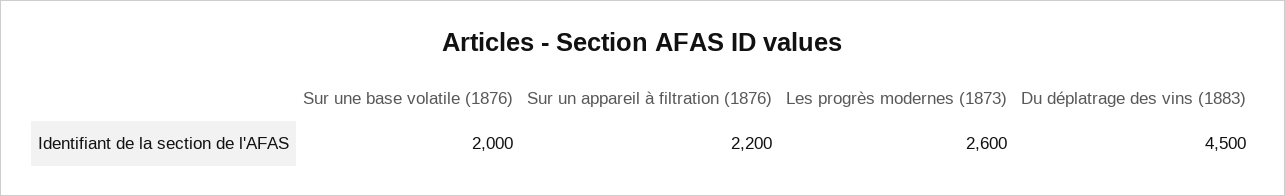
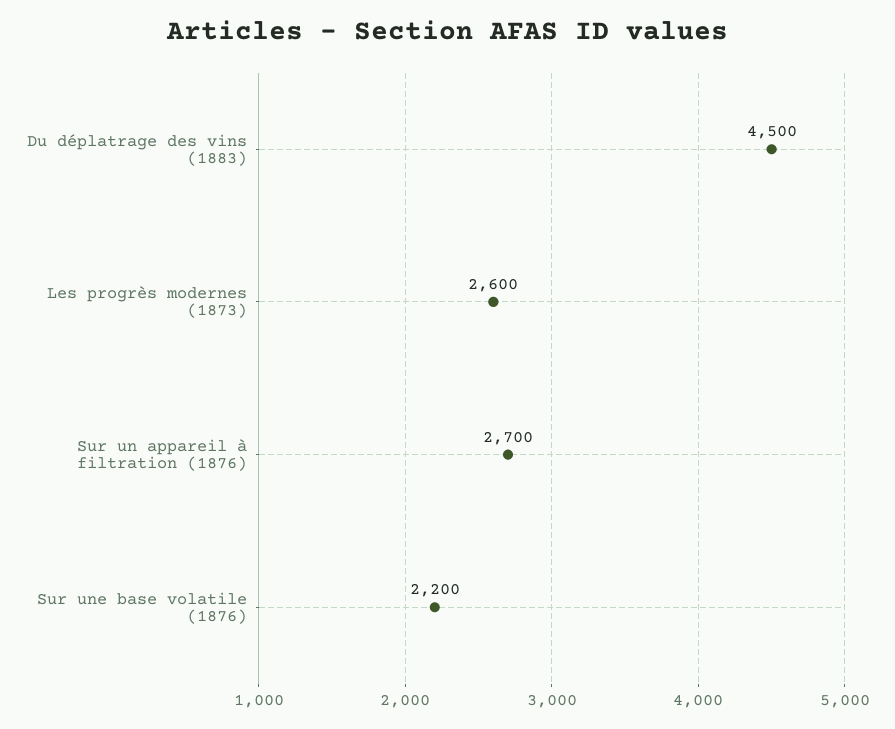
  {
-   "Sur une base volatile (1876)": 2000,
+   "Sur une base volatile (1876)": 2200,
-   "Sur un appareil à filtration (1876)": 2200,
+   "Sur un appareil à filtration (1876)": 2700,
    "Les progrès modernes (1873)": 2600,
    "Du déplatrage des vins (1883)": 4500
  }

